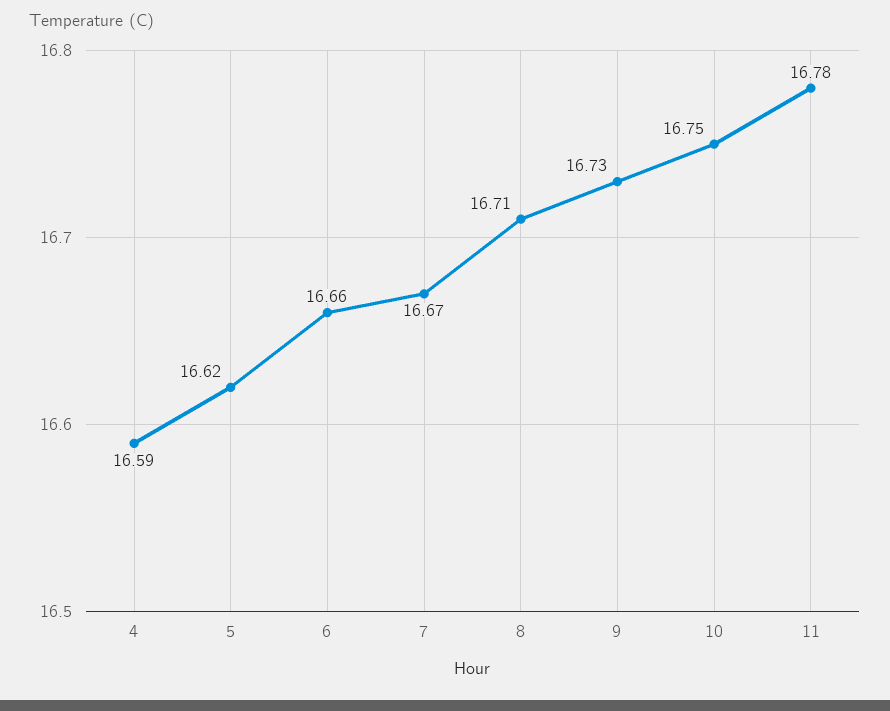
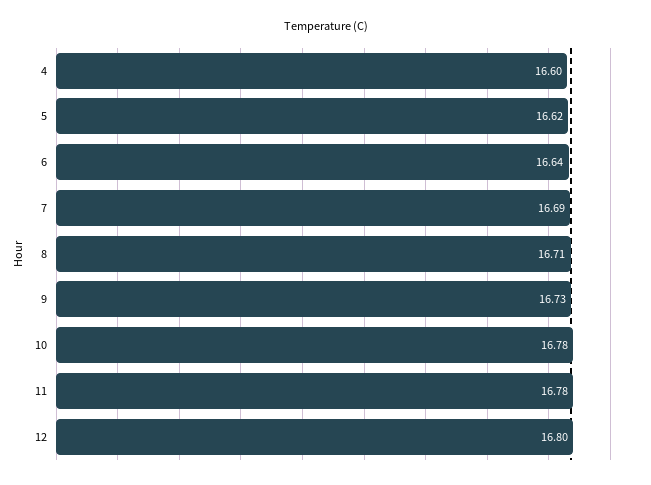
  {
-   "4": 16.59,
+   "4": 16.6,
    "5": 16.62,
-   "6": 16.66,
+   "6": 16.64,
-   "7": 16.67,
+   "7": 16.69,
    "8": 16.71,
    "9": 16.73,
-   "10": 16.75,
+   "10": 16.78,
-   "11": 16.78
+   "11": 16.78,
+   "12": 16.8
  }

